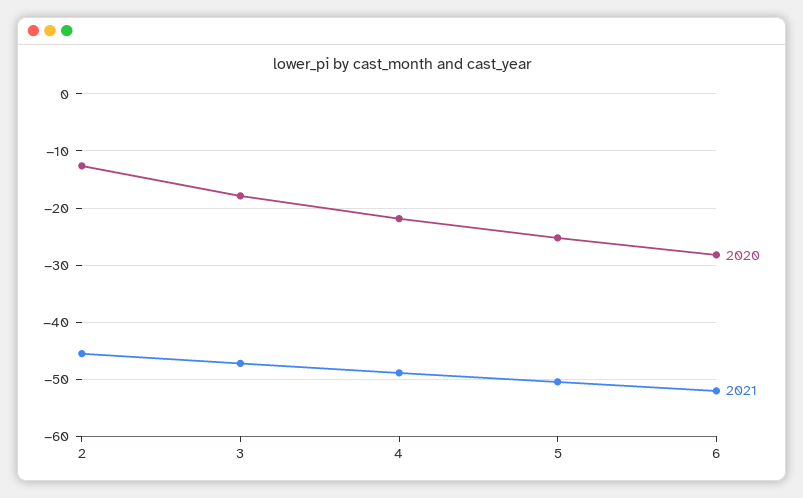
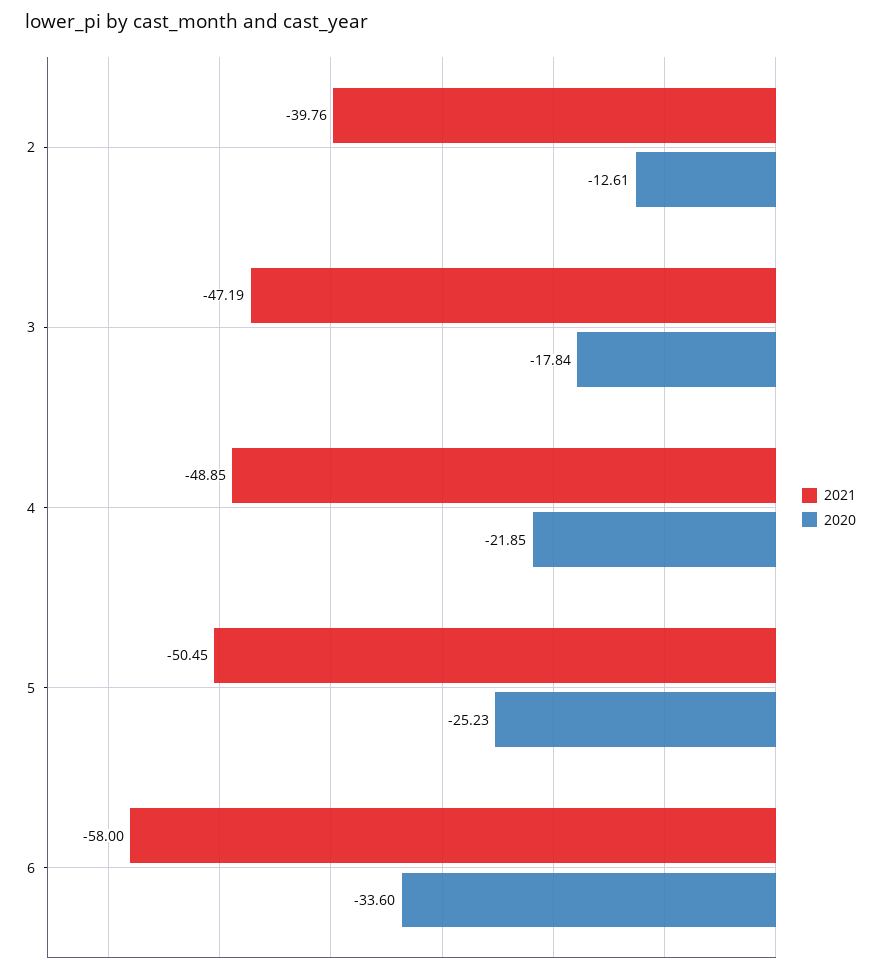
  {
    "2020": {
      "2": -12.61,
      "3": -17.84,
      "4": -21.85,
      "5": -25.23,
-     "6": -28
+     "6": -33.6
    },
    "2021": {
-     "2": -46,
+     "2": -39.76,
      "3": -47.19,
      "4": -48.85,
      "5": -50.45,
-     "6": -52
+     "6": -58
    }
  }

